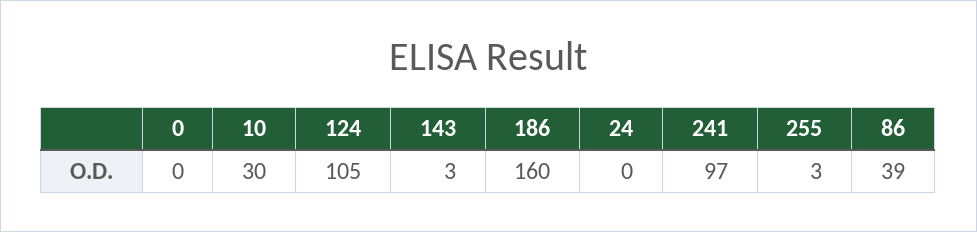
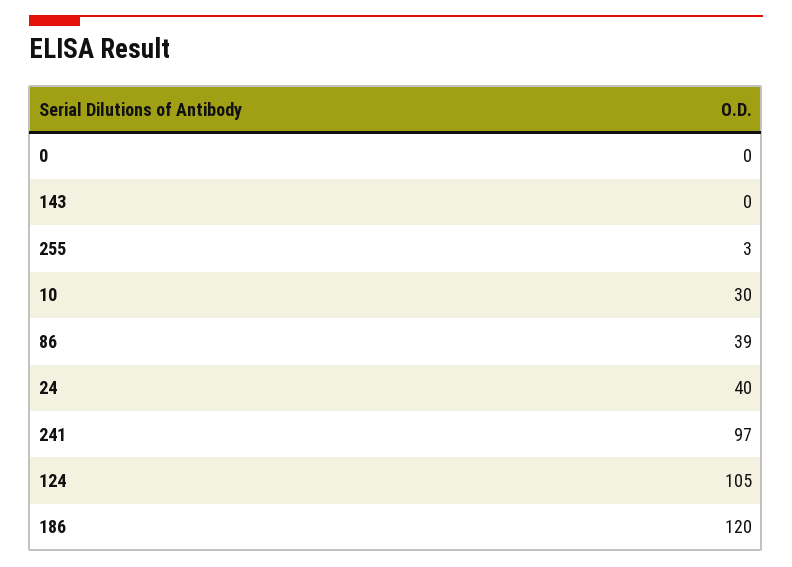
  {
    "0": 0,
    "10": 30,
    "124": 105,
-   "143": 3,
+   "143": 0,
-   "186": 160,
+   "186": 120,
-   "24": 0,
+   "24": 40,
    "241": 97,
    "255": 3,
    "86": 39
  }

